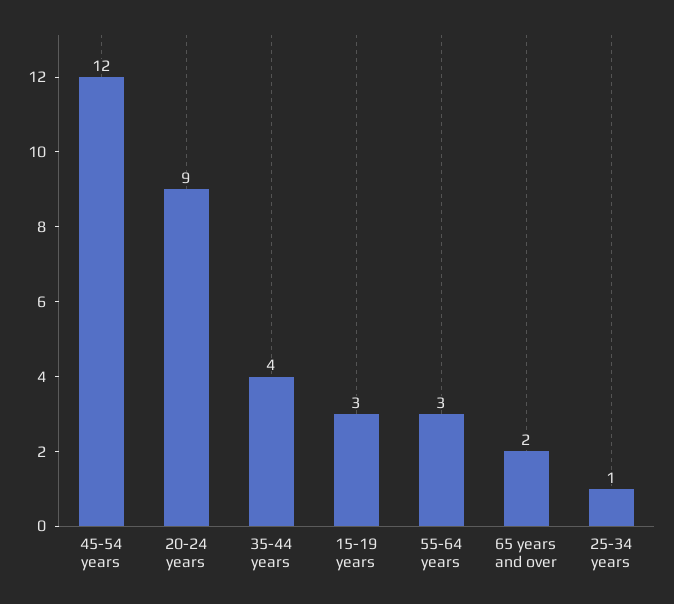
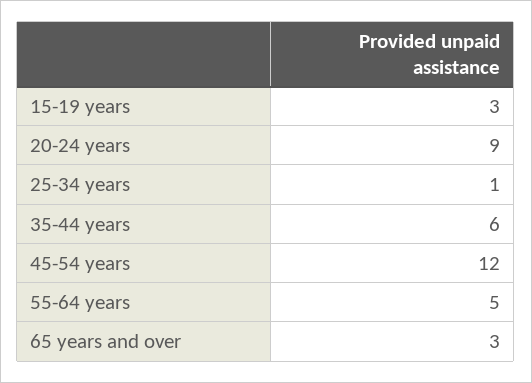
  {
    "45-54 years": 12,
    "20-24 years": 9,
-   "35-44 years": 4,
+   "35-44 years": 6,
    "15-19 years": 3,
-   "55-64 years": 3,
+   "55-64 years": 5,
-   "65 years and over": 2,
+   "65 years and over": 3,
    "25-34 years": 1
  }

